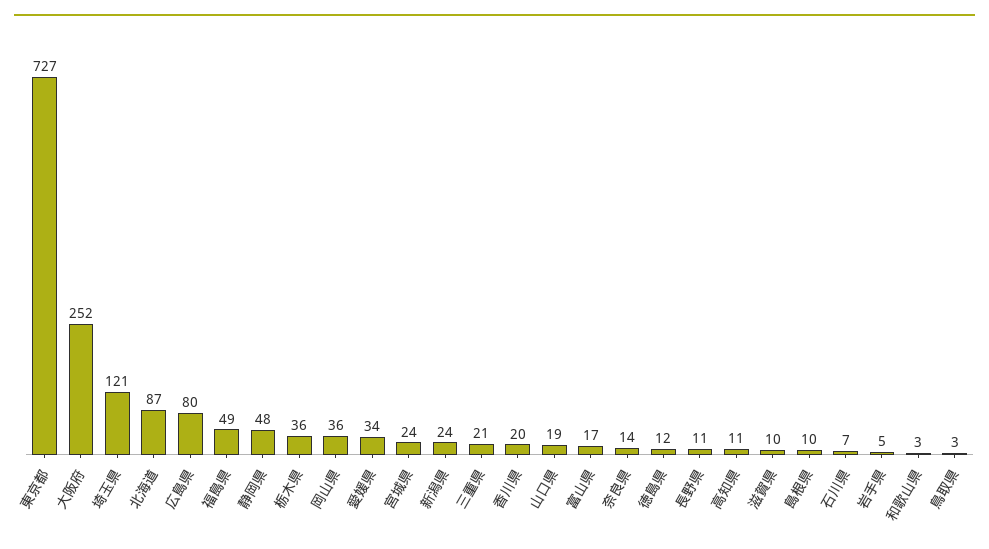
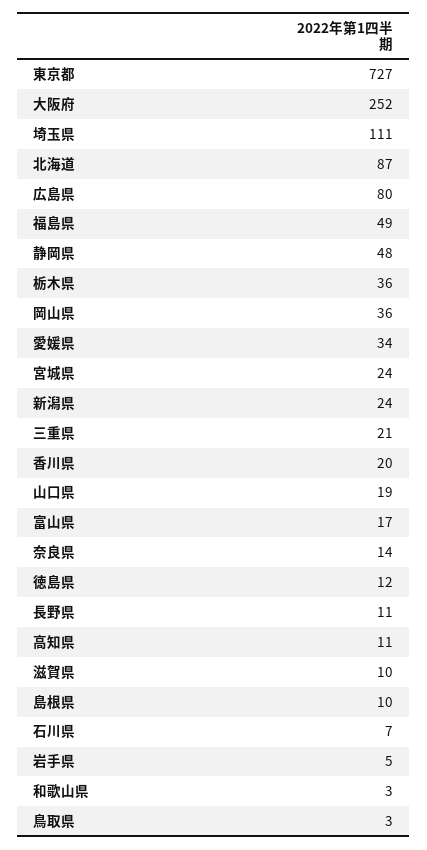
  {
    "東京都": 727,
    "大阪府": 252,
-   "埼玉県": 121,
+   "埼玉県": 111,
    "北海道": 87,
    "広島県": 80,
    "福島県": 49,
    "静岡県": 48,
    "栃木県": 36,
    "岡山県": 36,
    "愛媛県": 34,
    "宮城県": 24,
    "新潟県": 24,
    "三重県": 21,
    "香川県": 20,
    "山口県": 19,
    "富山県": 17,
    "奈良県": 14,
    "徳島県": 12,
    "長野県": 11,
    "高知県": 11,
    "滋賀県": 10,
    "島根県": 10,
    "石川県": 7,
    "岩手県": 5,
    "和歌山県": 3,
    "鳥取県": 3
  }

